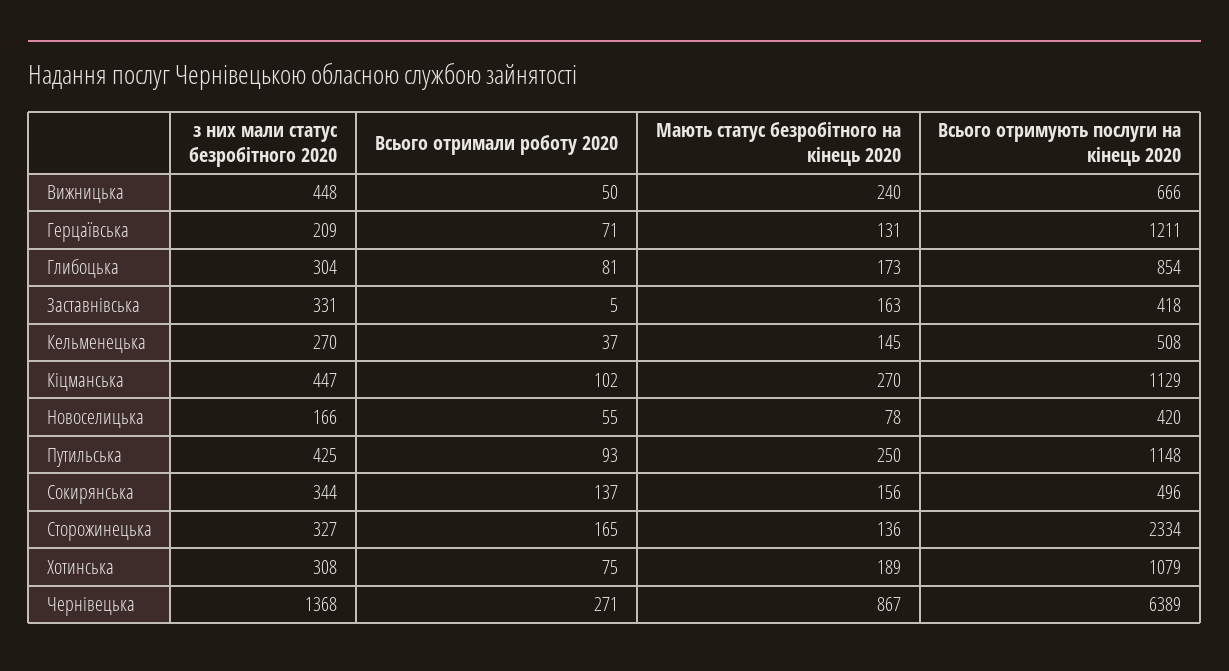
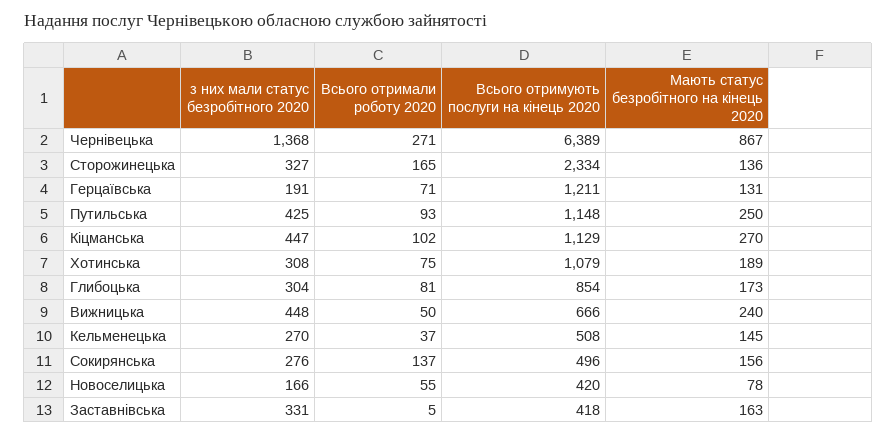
  {
    "з них мали статус безробітного 2020": {
      "Вижницька": 448,
-     "Герцаївська": 209,
+     "Герцаївська": 191,
      "Глибоцька": 304,
      "Заставнівська": 331,
      "Кельменецька": 270,
      "Кіцманська": 447,
      "Новоселицька": 166,
      "Путильська": 425,
-     "Сокирянська": 344,
+     "Сокирянська": 276,
      "Сторожинецька": 327,
      "Хотинська": 308,
      "Чернівецька": 1368
    },
    "Всього отримали роботу 2020": {
      "Вижницька": 50,
      "Герцаївська": 71,
      "Глибоцька": 81,
      "Заставнівська": 5,
      "Кельменецька": 37,
      "Кіцманська": 102,
      "Новоселицька": 55,
      "Путильська": 93,
      "Сокирянська": 137,
      "Сторожинецька": 165,
      "Хотинська": 75,
      "Чернівецька": 271
    },
    "Мають статус безробітного на кінець 2020": {
      "Вижницька": 240,
      "Герцаївська": 131,
      "Глибоцька": 173,
      "Заставнівська": 163,
      "Кельменецька": 145,
      "Кіцманська": 270,
      "Новоселицька": 78,
      "Путильська": 250,
      "Сокирянська": 156,
      "Сторожинецька": 136,
      "Хотинська": 189,
      "Чернівецька": 867
    },
    "Всього отримують послуги на кінець 2020": {
      "Вижницька": 666,
      "Герцаївська": 1211,
      "Глибоцька": 854,
      "Заставнівська": 418,
      "Кельменецька": 508,
      "Кіцманська": 1129,
      "Новоселицька": 420,
      "Путильська": 1148,
      "Сокирянська": 496,
      "Сторожинецька": 2334,
      "Хотинська": 1079,
      "Чернівецька": 6389
    }
  }

